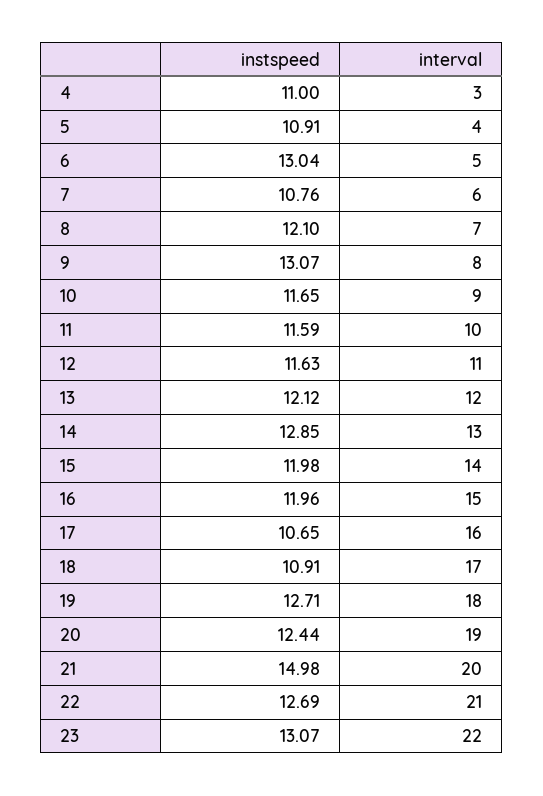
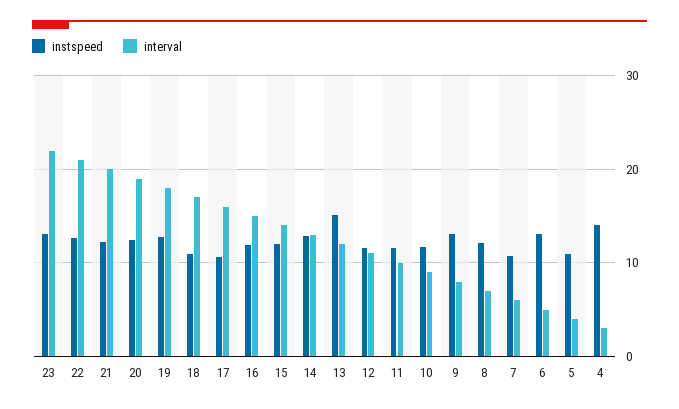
  {
    "instspeed": {
-     "4": 11,
+     "4": 14,
      "5": 10.91,
      "6": 13.04,
      "7": 10.76,
      "8": 12.1,
      "9": 13.07,
      "10": 11.65,
      "11": 11.59,
      "12": 11.63,
-     "13": 12.12,
+     "13": 15,
      "14": 12.85,
      "15": 11.98,
      "16": 11.96,
      "17": 10.65,
      "18": 10.91,
      "19": 12.71,
      "20": 12.44,
-     "21": 14.98,
+     "21": 12,
      "22": 12.69,
      "23": 13.07
    },
    "interval": {
      "4": 3,
      "5": 4,
      "6": 5,
      "7": 6,
      "8": 7,
      "9": 8,
      "10": 9,
      "11": 10,
      "12": 11,
      "13": 12,
      "14": 13,
      "15": 14,
      "16": 15,
      "17": 16,
      "18": 17,
      "19": 18,
      "20": 19,
      "21": 20,
      "22": 21,
      "23": 22
    }
  }

